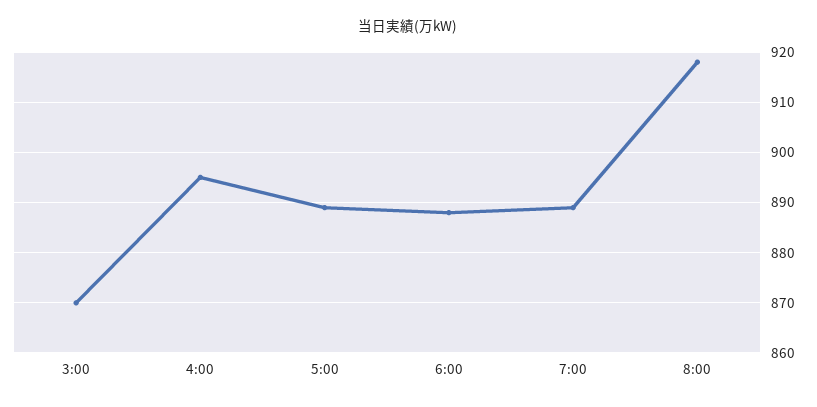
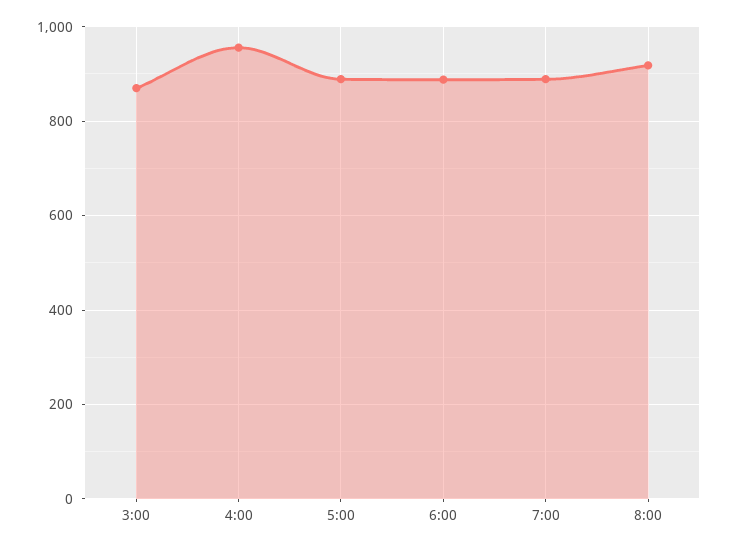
  {
    "3:00": 870,
-   "4:00": 895,
+   "4:00": 960,
    "5:00": 890,
    "6:00": 890,
    "7:00": 890,
    "8:00": 920
  }

